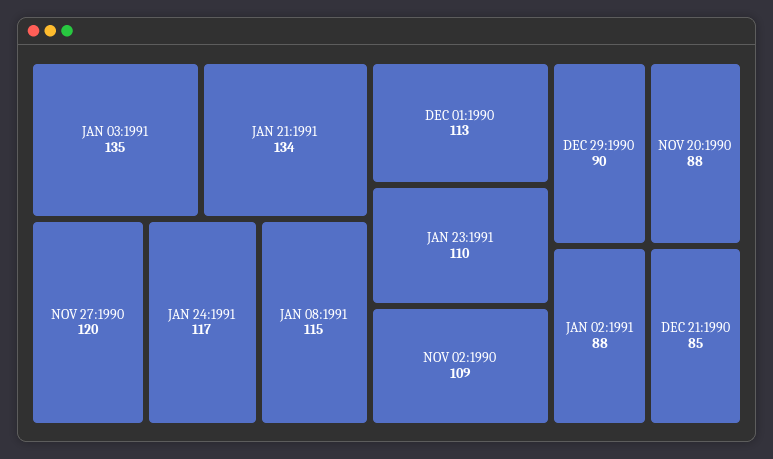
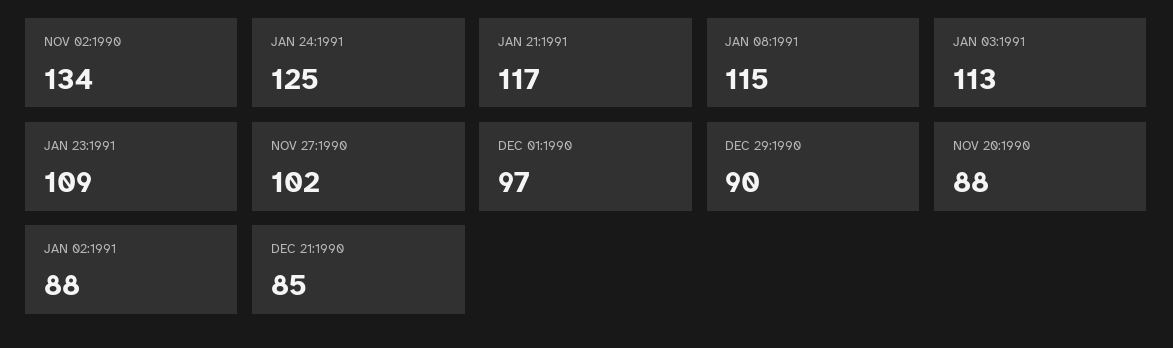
  {
-   "JAN 03:1991": 135,
+   "JAN 03:1991": 113,
-   "JAN 21:1991": 134,
+   "JAN 21:1991": 117,
-   "NOV 27:1990": 120,
+   "NOV 27:1990": 102,
-   "JAN 24:1991": 117,
+   "JAN 24:1991": 125,
    "JAN 08:1991": 115,
-   "DEC 01:1990": 113,
+   "DEC 01:1990": 97,
-   "JAN 23:1991": 110,
+   "JAN 23:1991": 109,
-   "NOV 02:1990": 109,
+   "NOV 02:1990": 134,
    "DEC 29:1990": 90,
    "NOV 20:1990": 88,
    "JAN 02:1991": 88,
    "DEC 21:1990": 85
  }

